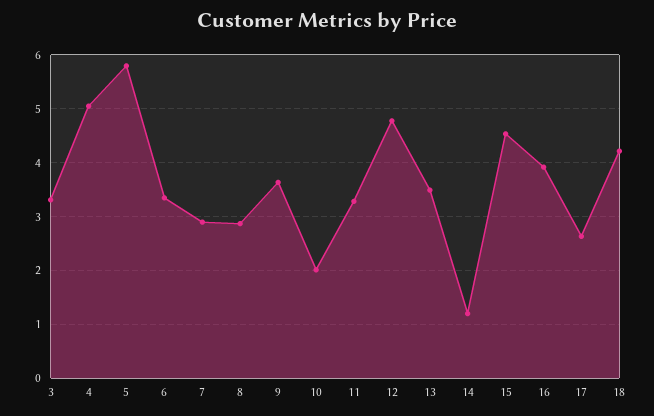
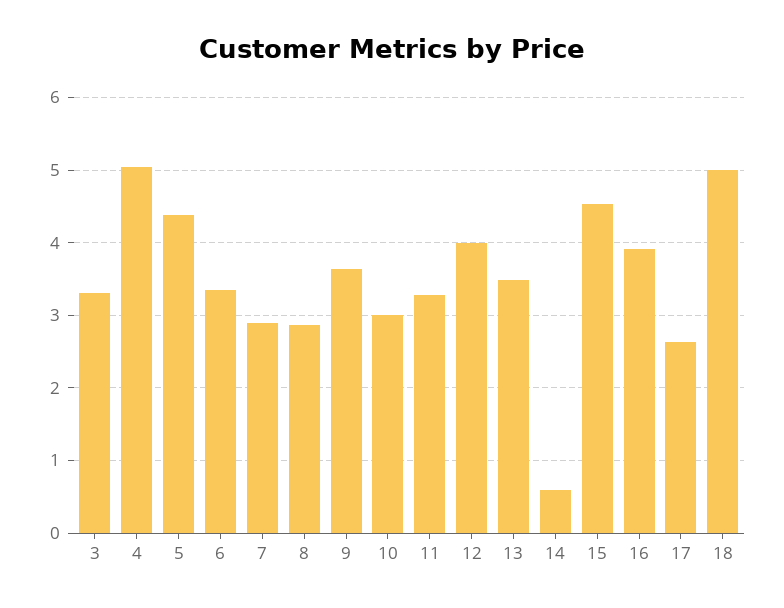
  {
    "3": 3.3,
    "4": 5,
-   "5": 5.8,
+   "5": 4.4,
    "6": 3.3,
    "7": 2.9,
    "8": 2.9,
    "9": 3.6,
-   "10": 2,
+   "10": 3,
    "11": 3.3,
-   "12": 4.8,
+   "12": 4,
    "13": 3.5,
-   "14": 1.2,
+   "14": 0.6,
    "15": 4.5,
    "16": 3.9,
    "17": 2.6,
-   "18": 4.2
+   "18": 5
  }

